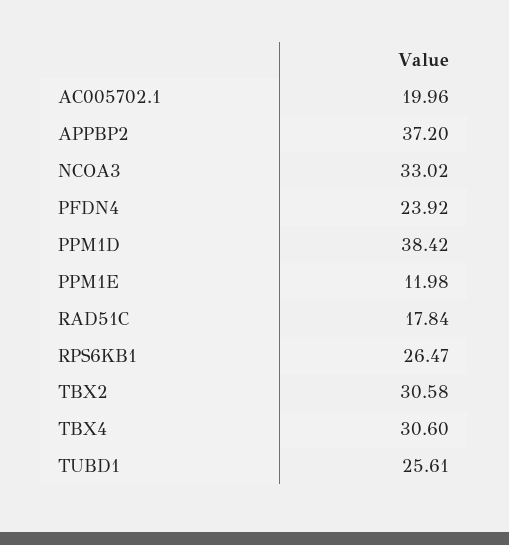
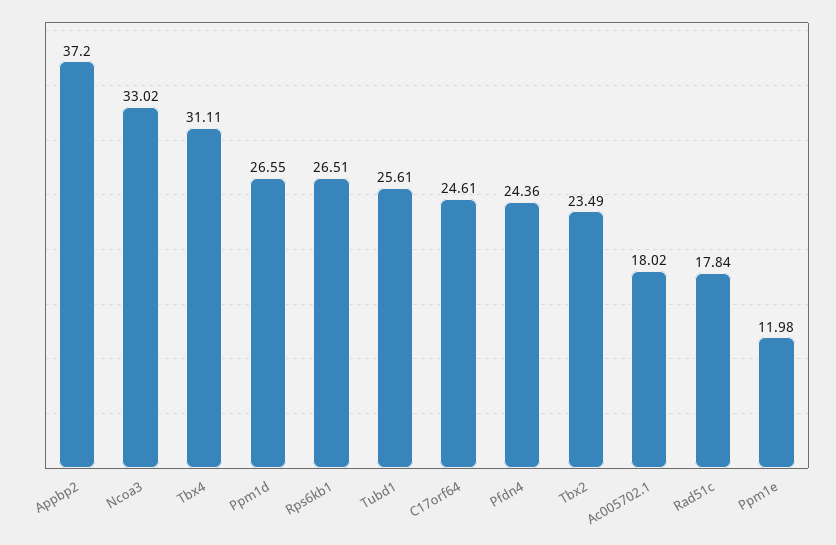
  {
-   "AC005702.1": 19.96,
+   "AC005702.1": 18.02,
    "APPBP2": 37.2,
    "NCOA3": 33.02,
-   "PFDN4": 23.92,
+   "PFDN4": 24.36,
-   "PPM1D": 38.42,
+   "PPM1D": 26.55,
    "PPM1E": 11.98,
    "RAD51C": 17.84,
-   "RPS6KB1": 26.47,
+   "RPS6KB1": 26.51,
-   "TBX2": 30.58,
+   "TBX2": 23.49,
-   "TBX4": 30.6,
+   "TBX4": 31.11,
-   "TUBD1": 25.61
+   "TUBD1": 25.61,
+   "C17orf64": 24.61
  }

